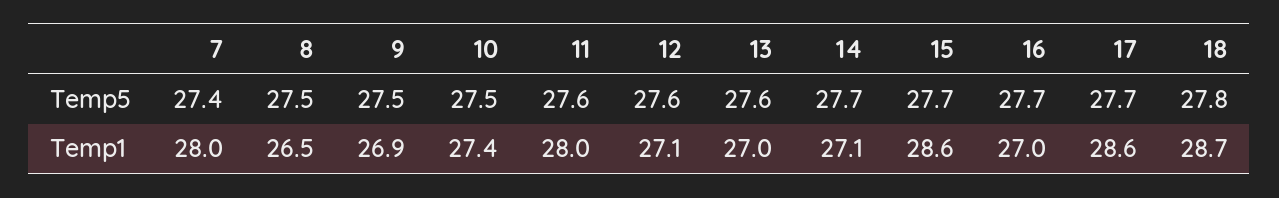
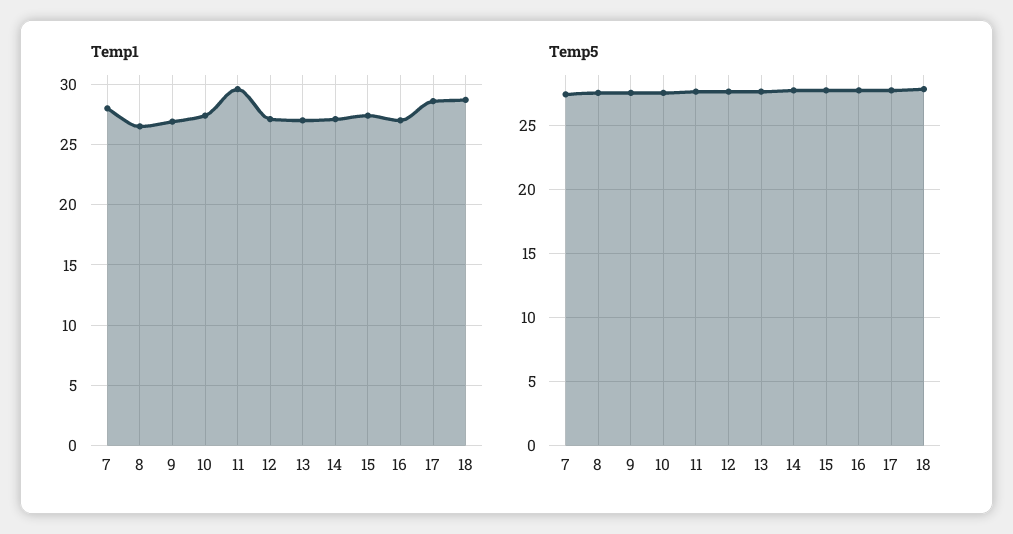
  {
    "Temp5": {
      "7": 27.4,
      "8": 27.5,
      "9": 27.5,
      "10": 27.5,
      "11": 27.6,
      "12": 27.6,
      "13": 27.6,
      "14": 27.7,
      "15": 27.7,
      "16": 27.7,
      "17": 27.7,
      "18": 27.8
    },
    "Temp1": {
      "7": 28,
      "8": 26.5,
      "9": 26.9,
      "10": 27.4,
-     "11": 28,
+     "11": 29.5,
      "12": 27.1,
      "13": 27,
      "14": 27.1,
-     "15": 28.6,
+     "15": 27.5,
      "16": 27,
      "17": 28.6,
      "18": 28.7
    }
  }

